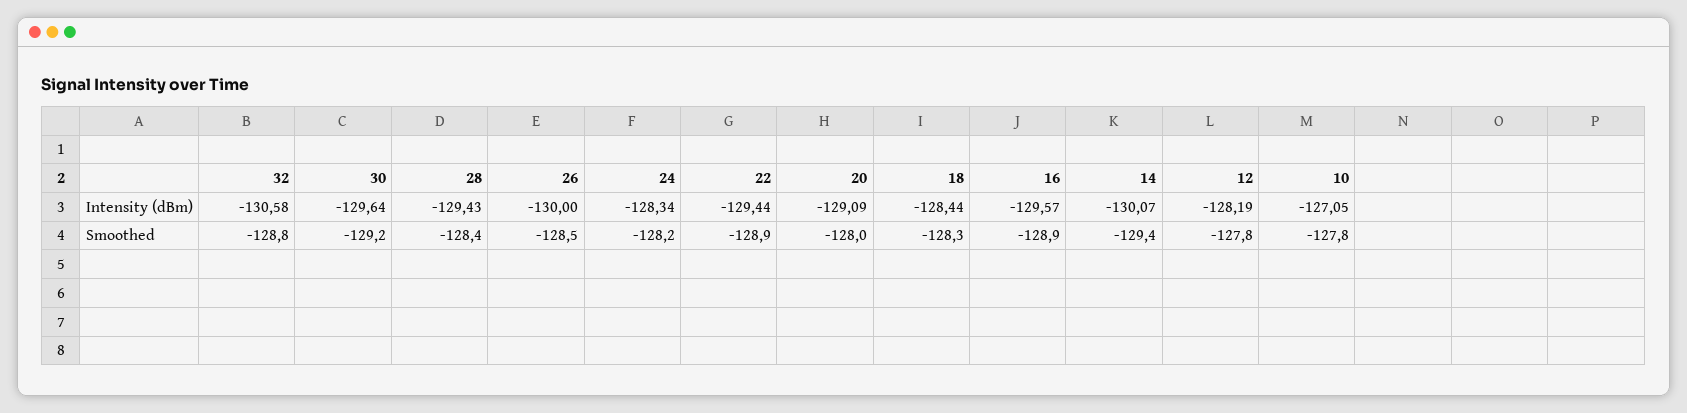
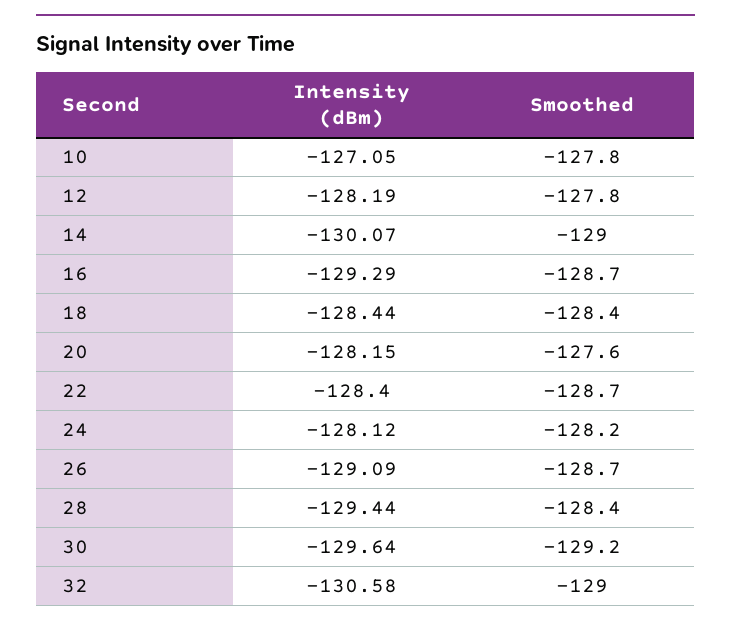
  {
    "32": {
      "Intensity (dBm)": -130.58,
-     "Smoothed": -128.8
+     "Smoothed": -129
    },
    "30": {
      "Intensity (dBm)": -129.64,
      "Smoothed": -129.2
    },
    "28": {
-     "Intensity (dBm)": -129.43,
+     "Intensity (dBm)": -129.44,
      "Smoothed": -128.4
    },
    "26": {
-     "Intensity (dBm)": -130,
+     "Intensity (dBm)": -129.09,
-     "Smoothed": -128.5
+     "Smoothed": -128.7
    },
    "24": {
-     "Intensity (dBm)": -128.34,
+     "Intensity (dBm)": -128.12,
      "Smoothed": -128.2
    },
    "22": {
-     "Intensity (dBm)": -129.44,
+     "Intensity (dBm)": -128.4,
-     "Smoothed": -128.9
+     "Smoothed": -128.7
    },
    "20": {
-     "Intensity (dBm)": -129.09,
+     "Intensity (dBm)": -128.15,
-     "Smoothed": -128
+     "Smoothed": -127.6
    },
    "18": {
      "Intensity (dBm)": -128.44,
-     "Smoothed": -128.3
+     "Smoothed": -128.4
    },
    "16": {
-     "Intensity (dBm)": -129.57,
+     "Intensity (dBm)": -129.29,
-     "Smoothed": -128.9
+     "Smoothed": -128.7
    },
    "14": {
      "Intensity (dBm)": -130.07,
-     "Smoothed": -129.4
+     "Smoothed": -129
    },
    "12": {
      "Intensity (dBm)": -128.19,
      "Smoothed": -127.8
    },
    "10": {
      "Intensity (dBm)": -127.05,
      "Smoothed": -127.8
    }
  }

